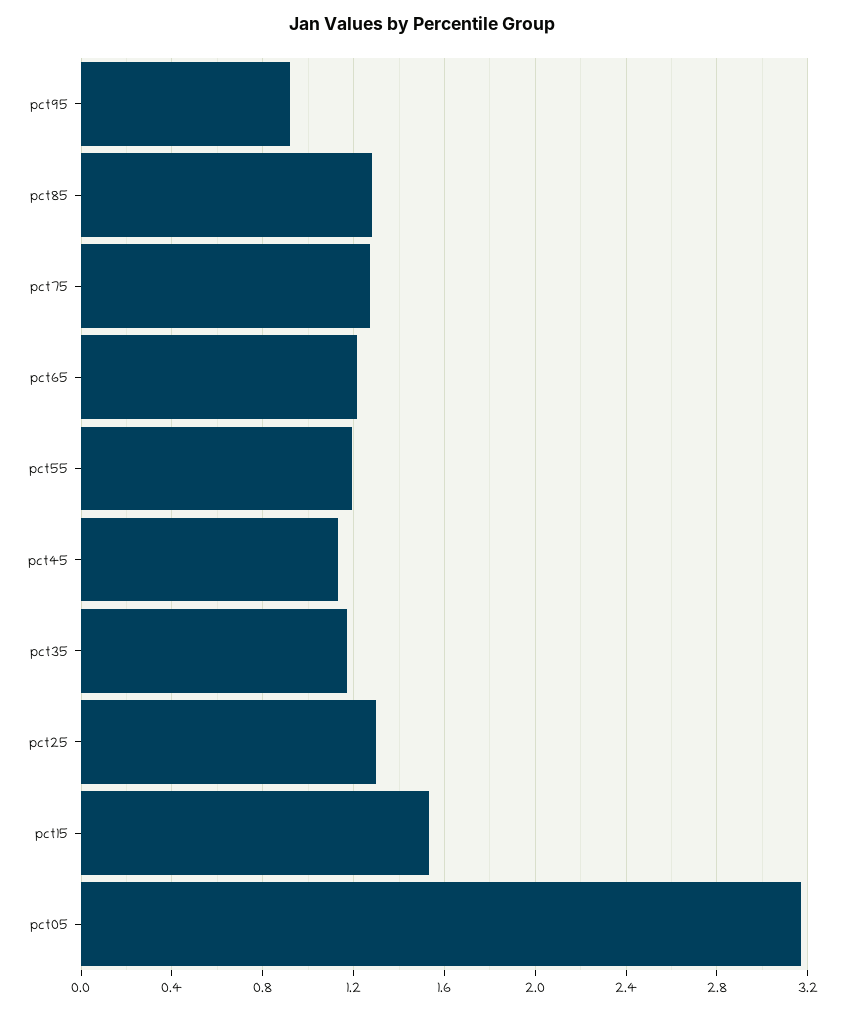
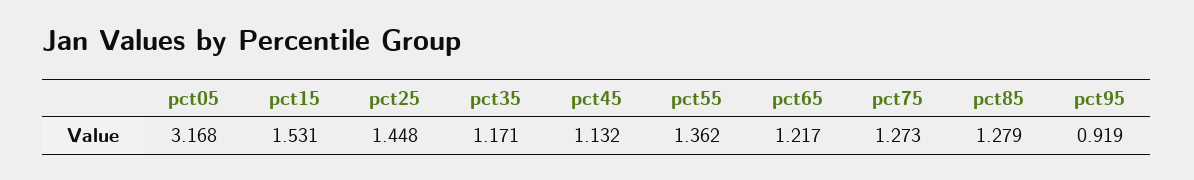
  {
    "pct95": 0.919,
    "pct85": 1.279,
    "pct75": 1.273,
    "pct65": 1.217,
-   "pct55": 1.2,
+   "pct55": 1.362,
    "pct45": 1.132,
    "pct35": 1.171,
-   "pct25": 1.3,
+   "pct25": 1.448,
    "pct15": 1.531,
    "pct05": 3.168
  }

